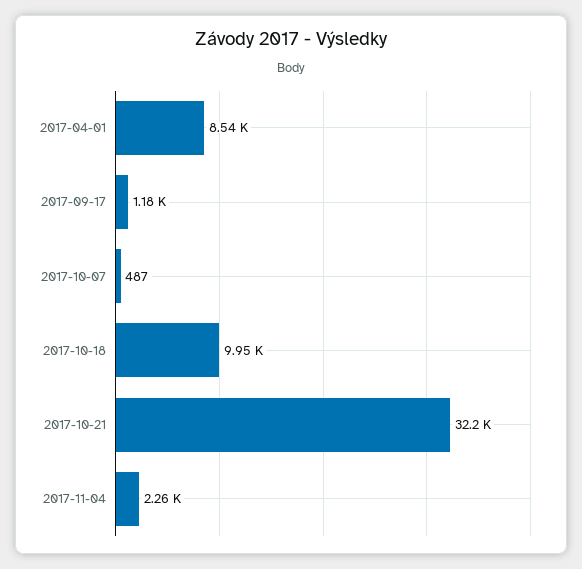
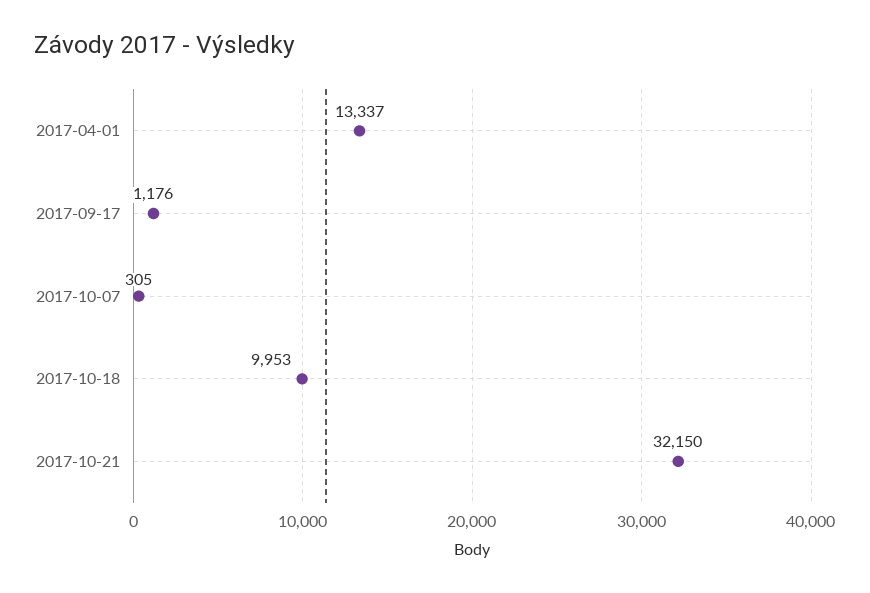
  {
-   "2017-04-01": 8540,
+   "2017-04-01": 13337,
    "2017-09-17": 1176,
-   "2017-10-07": 487,
+   "2017-10-07": 305,
    "2017-10-18": 9953,
-   "2017-10-21": 32150,
+   "2017-10-21": 32150
-   "2017-11-04": 2260
  }

